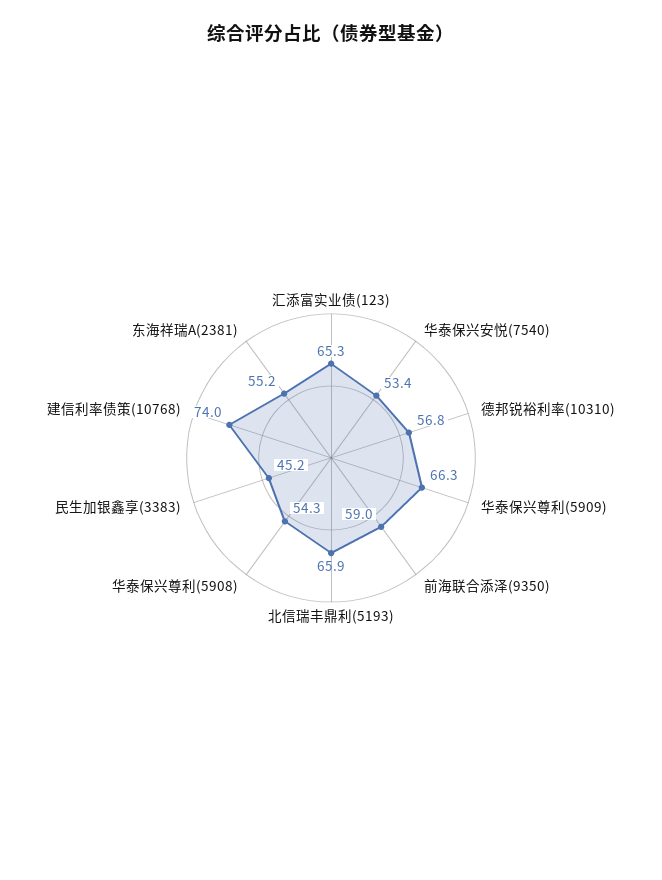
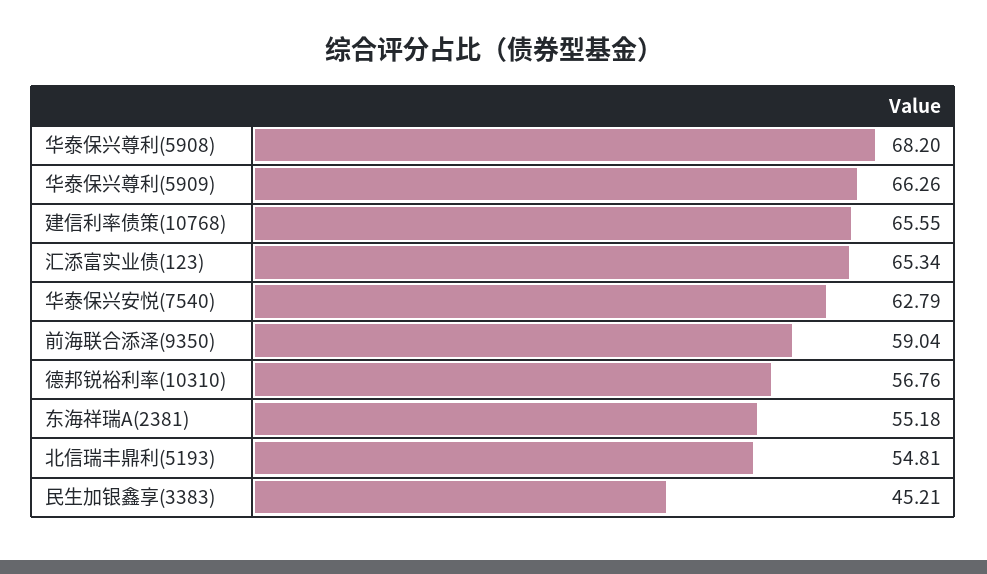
  {
    "汇添富实业债(123)": 65.34,
-   "华泰保兴安悦(7540)": 53.4,
+   "华泰保兴安悦(7540)": 62.79,
    "德邦锐裕利率(10310)": 56.76,
    "华泰保兴尊利(5909)": 66.26,
    "前海联合添泽(9350)": 59.04,
-   "北信瑞丰鼎利(5193)": 65.9,
+   "北信瑞丰鼎利(5193)": 54.81,
-   "华泰保兴尊利(5908)": 54.3,
+   "华泰保兴尊利(5908)": 68.2,
    "民生加银鑫享(3383)": 45.21,
-   "建信利率债策(10768)": 74,
+   "建信利率债策(10768)": 65.55,
    "东海祥瑞A(2381)": 55.18
  }

